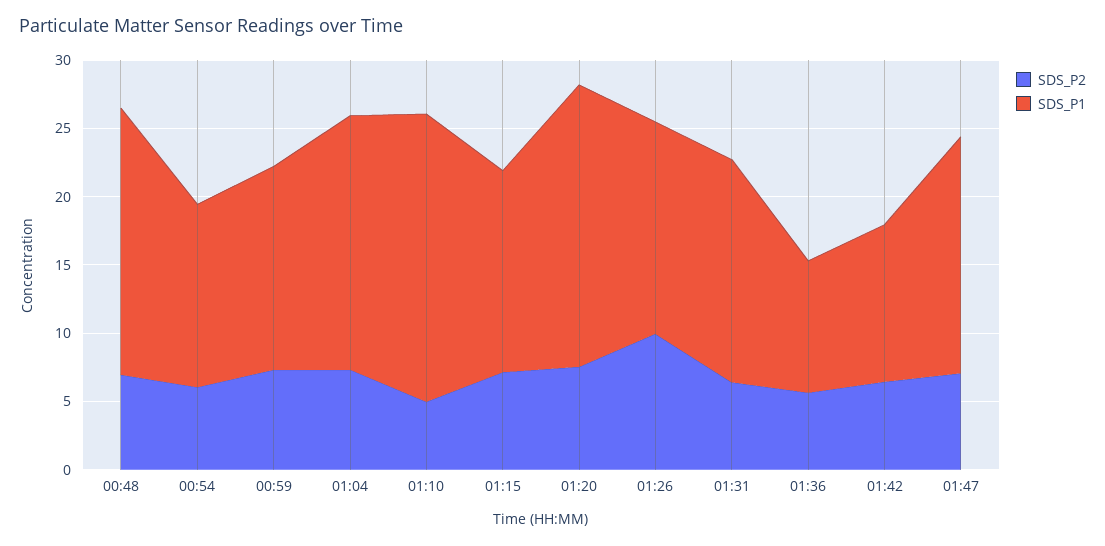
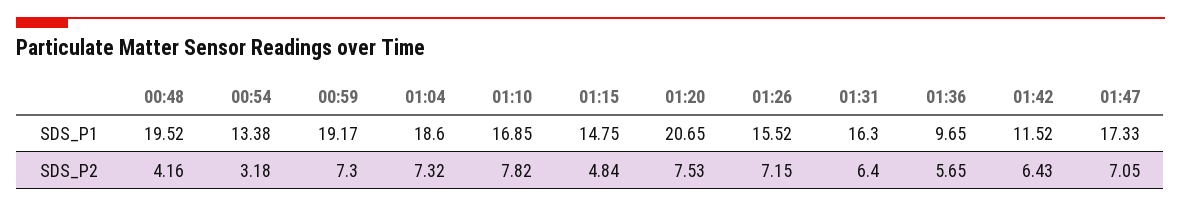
  {
    "SDS_P2": {
-     "00:48": 7,
+     "00:48": 4.16,
-     "00:54": 6,
+     "00:54": 3.18,
      "00:59": 7.3,
      "01:04": 7.32,
-     "01:10": 5,
+     "01:10": 7.82,
-     "01:15": 7,
+     "01:15": 4.84,
      "01:20": 7.53,
-     "01:26": 10,
+     "01:26": 7.15,
      "01:31": 6.4,
      "01:36": 5.65,
      "01:42": 6.43,
      "01:47": 7.05
    },
    "SDS_P1": {
      "00:48": 19.52,
      "00:54": 13.38,
-     "00:59": 15,
+     "00:59": 19.17,
      "01:04": 18.6,
-     "01:10": 21,
+     "01:10": 16.85,
      "01:15": 14.75,
      "01:20": 20.65,
      "01:26": 15.52,
      "01:31": 16.3,
      "01:36": 9.65,
      "01:42": 11.52,
      "01:47": 17.33
    }
  }

